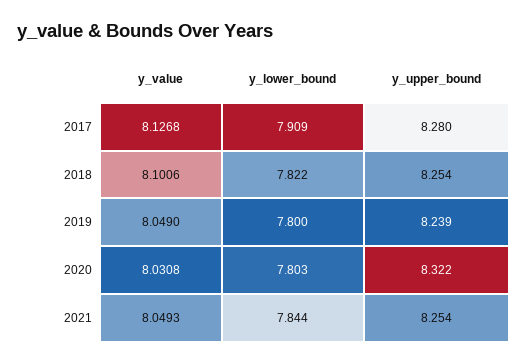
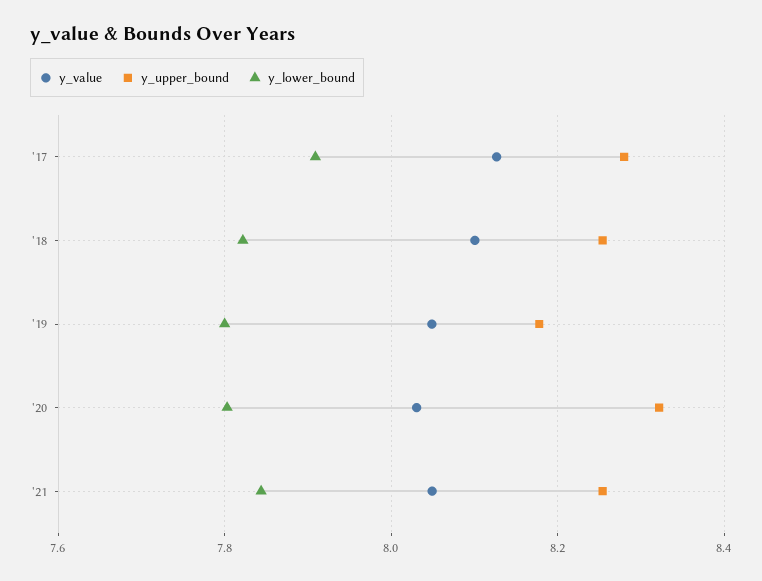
  {
    "y_value": {
      "2017": 8.1268,
      "2018": 8.1006,
      "2019": 8.049,
      "2020": 8.0308,
      "2021": 8.0493
    },
    "y_lower_bound": {
      "2017": 7.909,
      "2018": 7.822,
      "2019": 7.8,
      "2020": 7.803,
      "2021": 7.844
    },
    "y_upper_bound": {
      "2017": 8.28,
      "2018": 8.254,
-     "2019": 8.239,
+     "2019": 8.18,
      "2020": 8.322,
      "2021": 8.254
    }
  }

